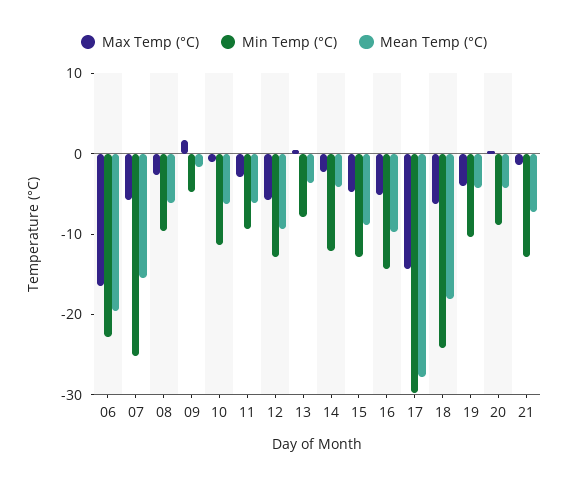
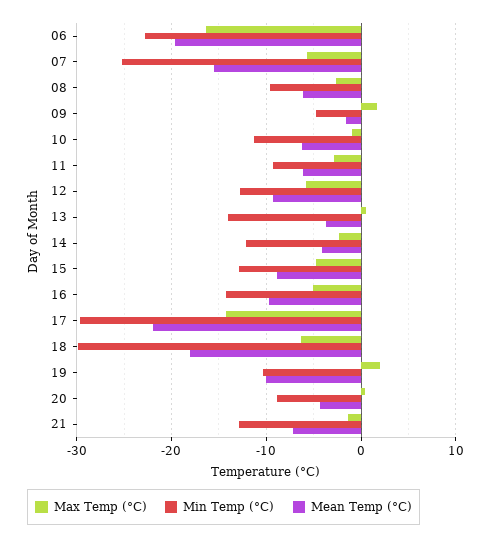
  {
    "Max Temp (°C)": {
      "06": -16,
      "07": -6,
      "08": -3,
      "09": 2,
      "10": -1,
      "11": -3,
      "12": -6,
      "13": 1,
      "14": -2,
      "15": -5,
      "16": -5,
      "17": -14,
      "18": -6,
-     "19": -4,
+     "19": 2,
      "20": 0,
      "21": -1
    },
    "Min Temp (°C)": {
      "06": -23,
      "07": -25,
      "08": -10,
      "09": -5,
      "10": -11,
      "11": -9,
      "12": -13,
-     "13": -8,
+     "13": -14,
      "14": -12,
      "15": -13,
      "16": -14,
      "17": -30,
-     "18": -24,
+     "18": -30,
      "19": -10,
      "20": -9,
      "21": -13
    },
    "Mean Temp (°C)": {
      "06": -20,
      "07": -16,
      "08": -6,
      "09": -2,
      "10": -6,
      "11": -6,
      "12": -9,
      "13": -4,
      "14": -4,
      "15": -9,
      "16": -10,
-     "17": -28,
+     "17": -22,
      "18": -18,
-     "19": -4,
+     "19": -10,
      "20": -4,
      "21": -7
    }
  }

